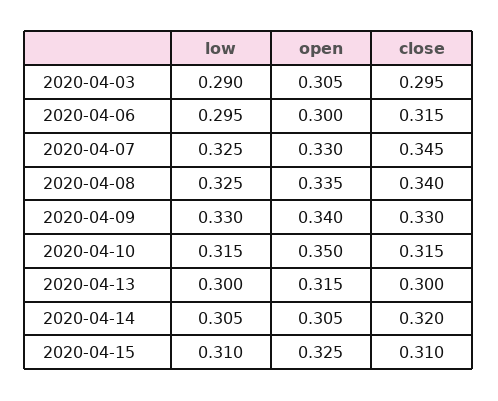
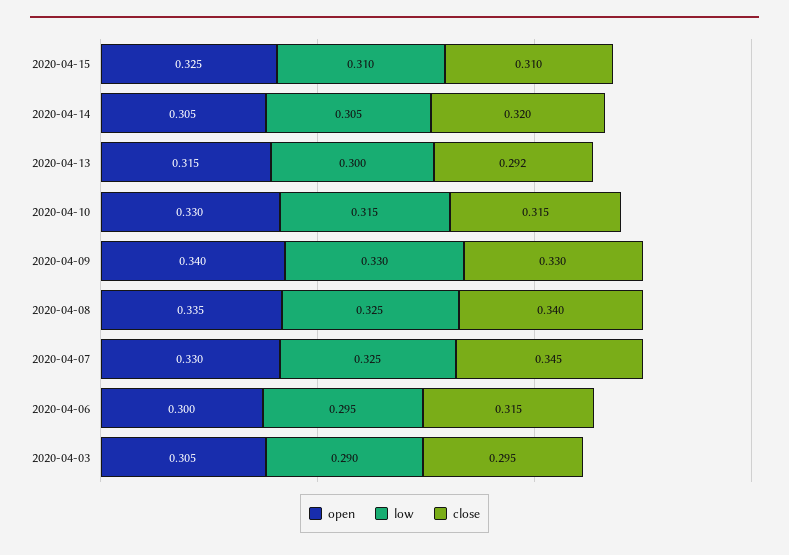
  {
    "low": {
      "2020-04-03": 0.29,
      "2020-04-06": 0.295,
      "2020-04-07": 0.325,
      "2020-04-08": 0.325,
      "2020-04-09": 0.33,
      "2020-04-10": 0.315,
      "2020-04-13": 0.3,
      "2020-04-14": 0.305,
      "2020-04-15": 0.31
    },
    "open": {
      "2020-04-03": 0.305,
      "2020-04-06": 0.3,
      "2020-04-07": 0.33,
      "2020-04-08": 0.335,
      "2020-04-09": 0.34,
-     "2020-04-10": 0.35,
+     "2020-04-10": 0.33,
      "2020-04-13": 0.315,
      "2020-04-14": 0.305,
      "2020-04-15": 0.325
    },
    "close": {
      "2020-04-03": 0.295,
      "2020-04-06": 0.315,
      "2020-04-07": 0.345,
      "2020-04-08": 0.34,
      "2020-04-09": 0.33,
      "2020-04-10": 0.315,
-     "2020-04-13": 0.3,
+     "2020-04-13": 0.292,
      "2020-04-14": 0.32,
      "2020-04-15": 0.31
    }
  }

